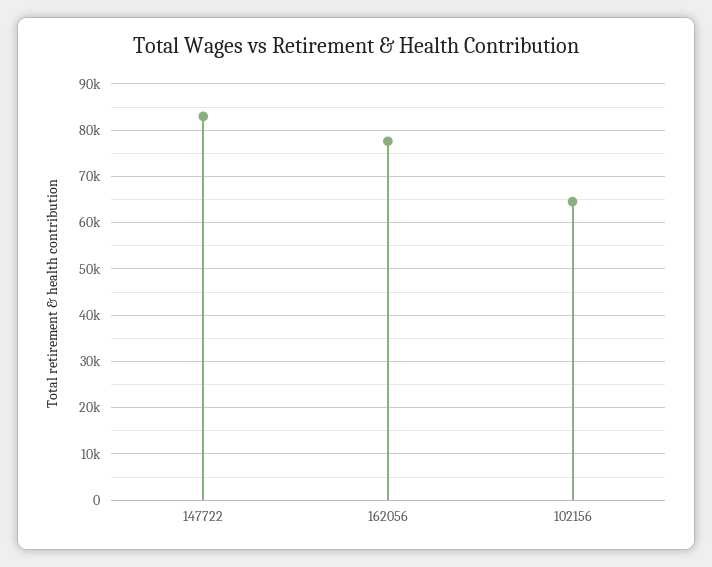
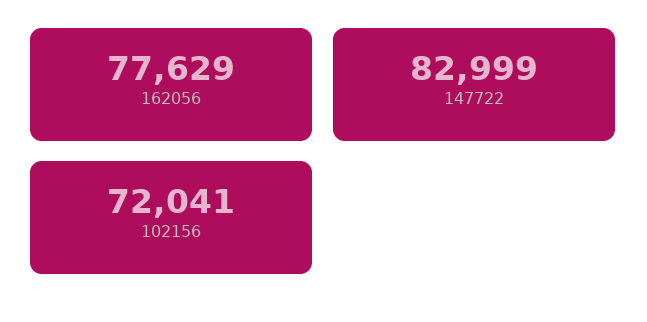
  {
    "147722": 82999,
    "162056": 77629,
-   "102156": 64000
+   "102156": 72041
  }

